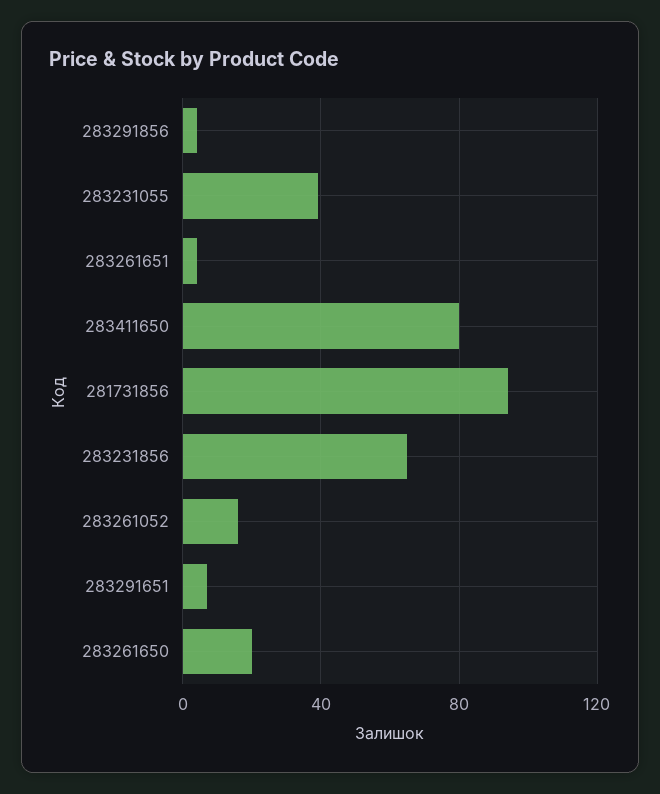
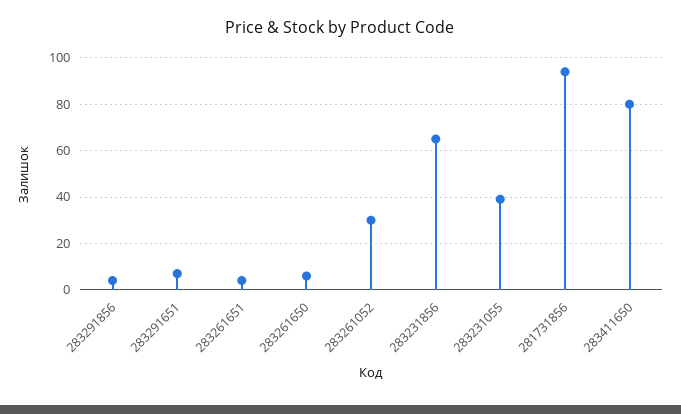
  {
    "283291856": 5,
    "283231055": 40,
    "283261651": 5,
    "283411650": 80,
    "281731856": 95,
    "283231856": 65,
-   "283261052": 15,
+   "283261052": 30,
    "283291651": 5,
-   "283261650": 20
+   "283261650": 5
  }

